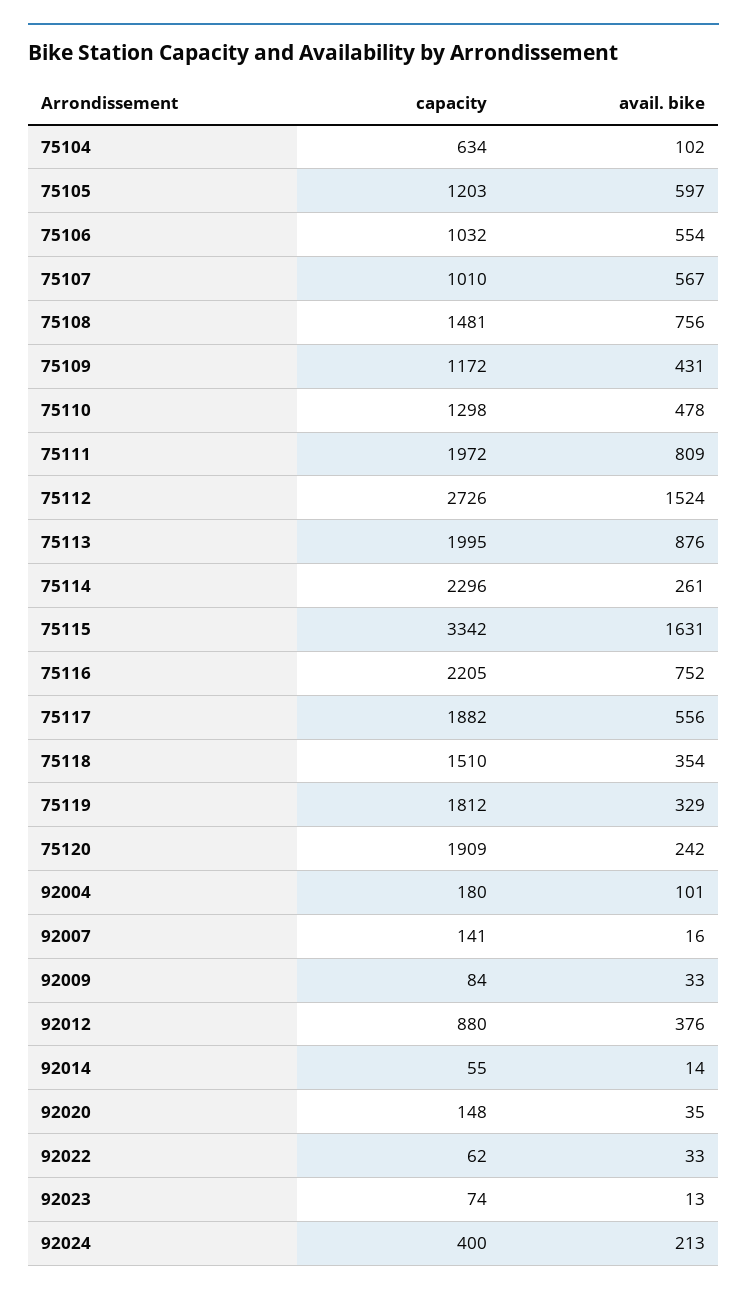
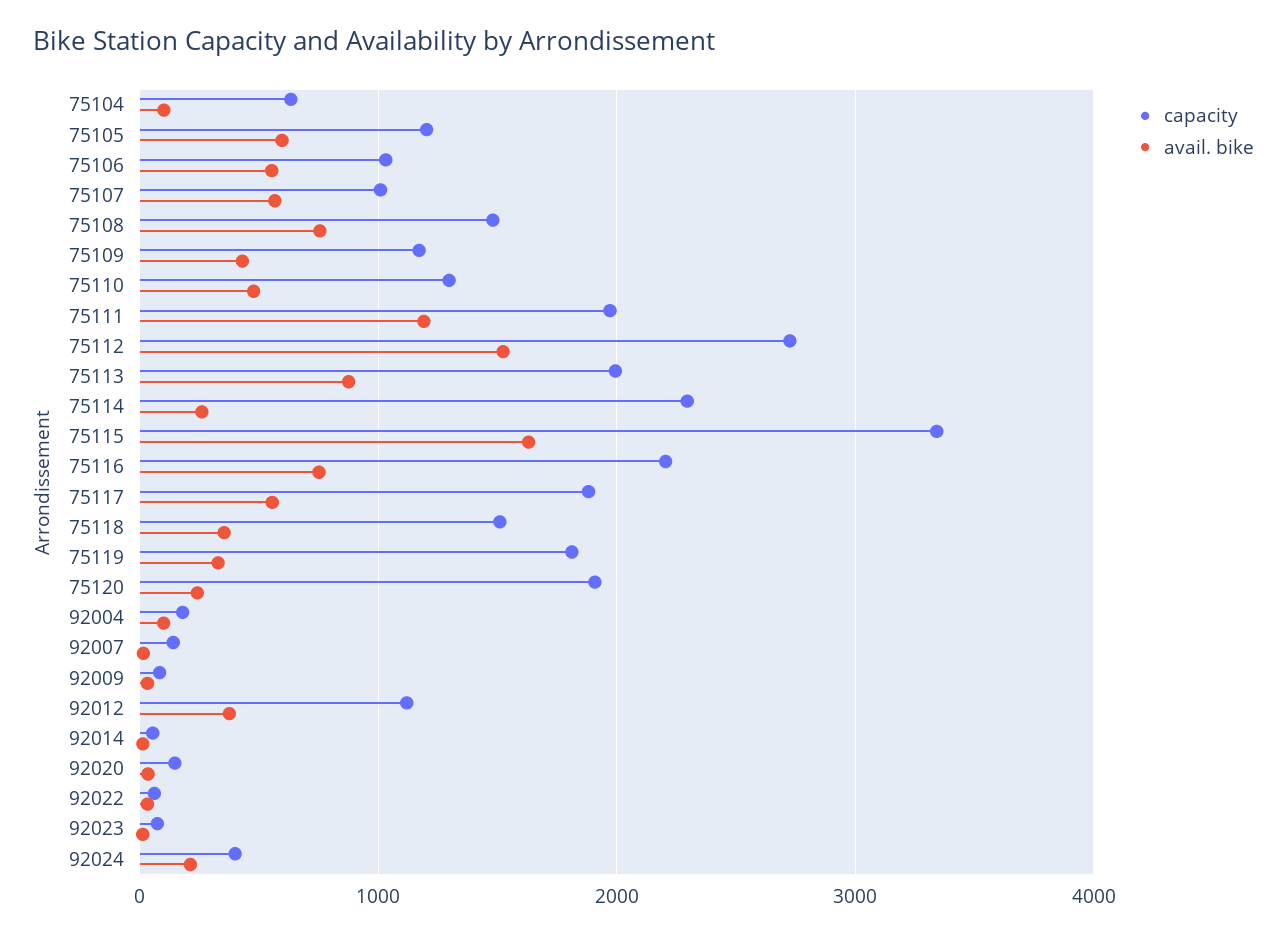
  {
    "capacity": {
      "75104": 634,
      "75105": 1203,
      "75106": 1032,
      "75107": 1010,
      "75108": 1481,
      "75109": 1172,
      "75110": 1298,
      "75111": 1972,
      "75112": 2726,
      "75113": 1995,
      "75114": 2296,
      "75115": 3342,
      "75116": 2205,
      "75117": 1882,
      "75118": 1510,
      "75119": 1812,
      "75120": 1909,
      "92004": 180,
      "92007": 141,
      "92009": 84,
-     "92012": 880,
+     "92012": 1100,
      "92014": 55,
      "92020": 148,
      "92022": 62,
      "92023": 74,
      "92024": 400
    },
    "avail. bike": {
      "75104": 102,
      "75105": 597,
      "75106": 554,
      "75107": 567,
      "75108": 756,
      "75109": 431,
      "75110": 478,
-     "75111": 809,
+     "75111": 1200,
      "75112": 1524,
      "75113": 876,
      "75114": 261,
      "75115": 1631,
      "75116": 752,
      "75117": 556,
      "75118": 354,
      "75119": 329,
      "75120": 242,
      "92004": 101,
      "92007": 16,
      "92009": 33,
      "92012": 376,
      "92014": 14,
      "92020": 35,
      "92022": 33,
      "92023": 13,
      "92024": 213
    }
  }

